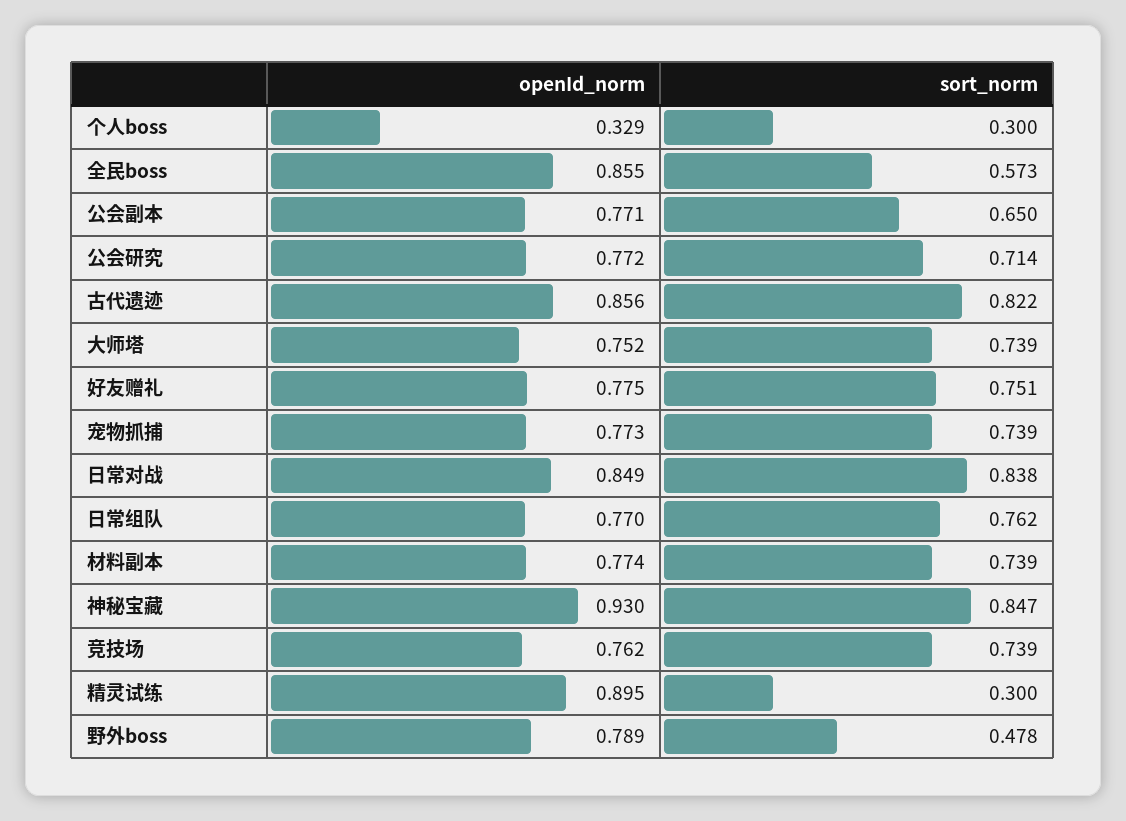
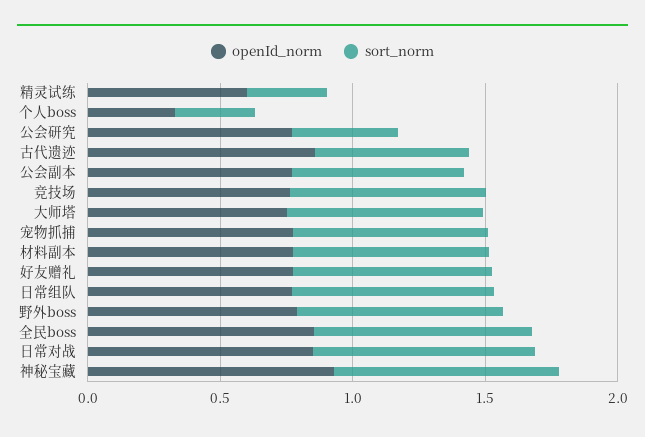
  {
    "openId_norm": {
      "个人boss": 0.329,
      "全民boss": 0.855,
      "公会副本": 0.771,
      "公会研究": 0.772,
      "古代遗迹": 0.856,
      "大师塔": 0.752,
      "好友赠礼": 0.775,
      "宠物抓捕": 0.773,
      "日常对战": 0.849,
      "日常组队": 0.77,
      "材料副本": 0.774,
      "神秘宝藏": 0.93,
      "竞技场": 0.762,
-     "精灵试练": 0.895,
+     "精灵试练": 0.6,
      "野外boss": 0.789
    },
    "sort_norm": {
      "个人boss": 0.3,
-     "全民boss": 0.573,
+     "全民boss": 0.8,
      "公会副本": 0.65,
-     "公会研究": 0.714,
+     "公会研究": 0.4,
-     "古代遗迹": 0.822,
+     "古代遗迹": 0.6,
      "大师塔": 0.739,
      "好友赠礼": 0.751,
      "宠物抓捕": 0.739,
      "日常对战": 0.838,
      "日常组队": 0.762,
      "材料副本": 0.739,
      "神秘宝藏": 0.847,
      "竞技场": 0.739,
      "精灵试练": 0.3,
-     "野外boss": 0.478
+     "野外boss": 0.8
    }
  }

